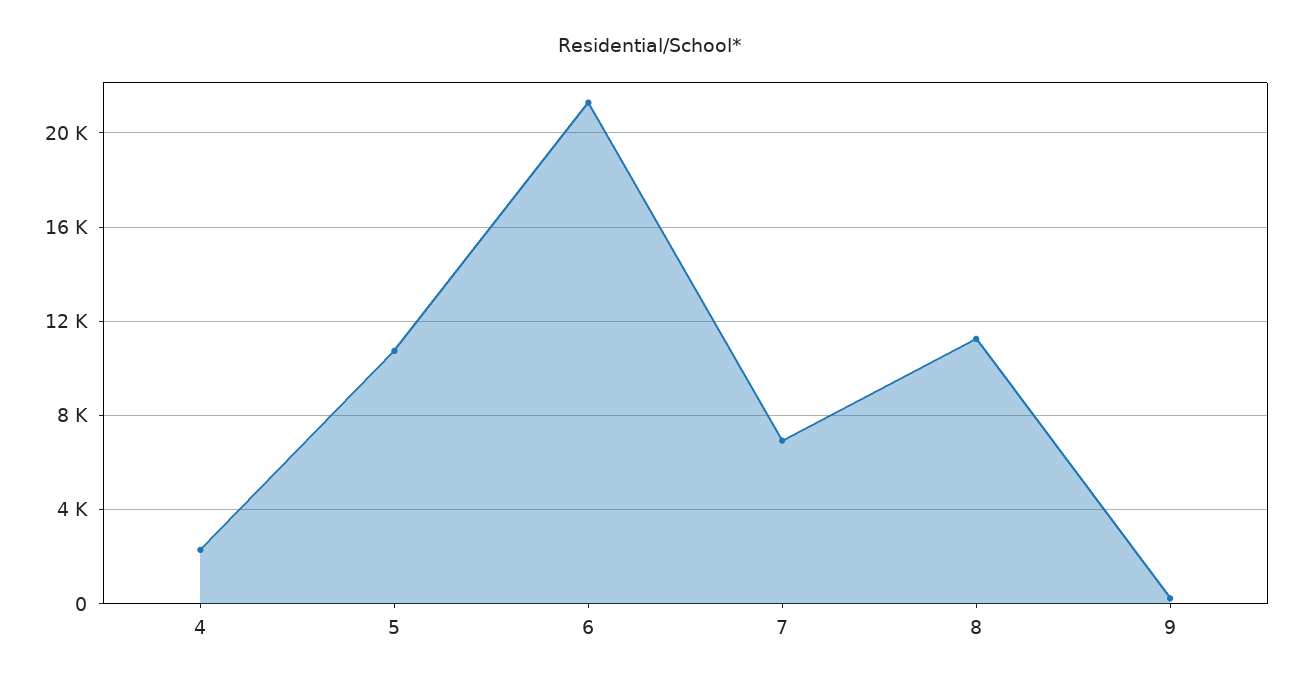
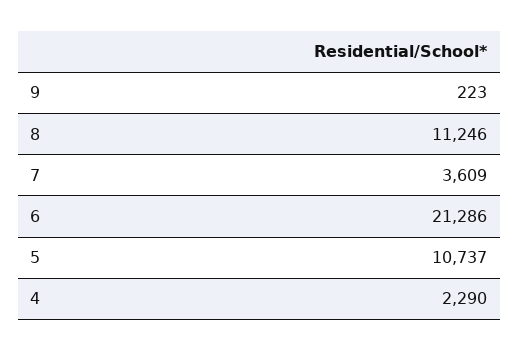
  {
    "4": 2290,
    "5": 10737,
    "6": 21286,
-   "7": 7000,
+   "7": 3609,
    "8": 11246,
    "9": 223
  }

